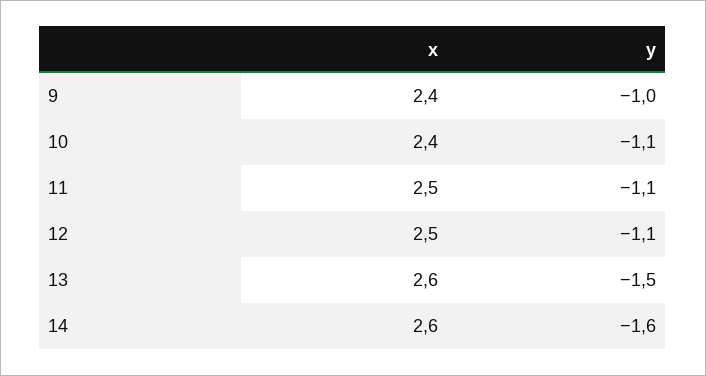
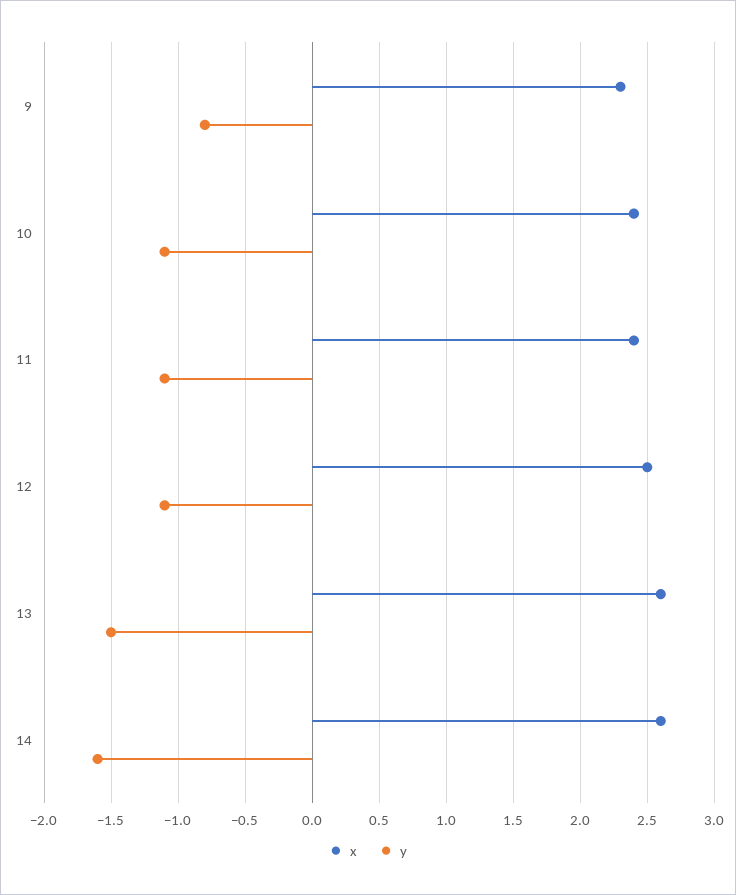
  {
    "x": {
-     "9": 2.4,
+     "9": 2.3,
      "10": 2.4,
-     "11": 2.5,
+     "11": 2.4,
      "12": 2.5,
      "13": 2.6,
      "14": 2.6
    },
    "y": {
-     "9": -1,
+     "9": -0.8,
      "10": -1.1,
      "11": -1.1,
      "12": -1.1,
      "13": -1.5,
      "14": -1.6
    }
  }

